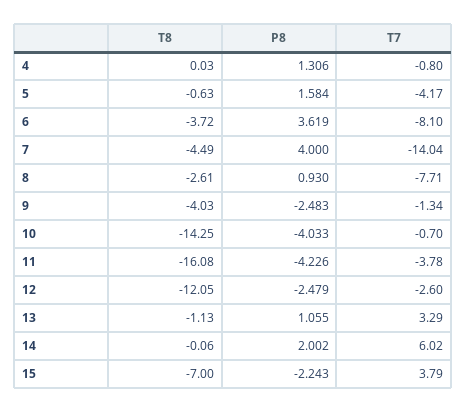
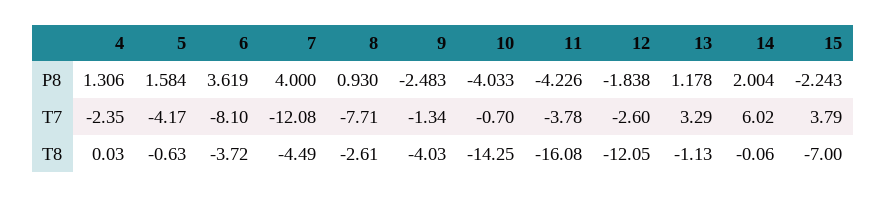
  {
    "T8": {
      "4": 0.03,
      "5": -0.63,
      "6": -3.72,
      "7": -4.49,
      "8": -2.61,
      "9": -4.03,
      "10": -14.25,
      "11": -16.08,
      "12": -12.05,
      "13": -1.13,
      "14": -0.06,
      "15": -7
    },
    "P8": {
      "4": 1.306,
      "5": 1.584,
      "6": 3.619,
      "7": 4,
      "8": 0.93,
      "9": -2.483,
      "10": -4.033,
      "11": -4.226,
-     "12": -2.479,
+     "12": -1.838,
-     "13": 1.055,
+     "13": 1.178,
-     "14": 2.002,
+     "14": 2.004,
      "15": -2.243
    },
    "T7": {
-     "4": -0.8,
+     "4": -2.35,
      "5": -4.17,
      "6": -8.1,
-     "7": -14.04,
+     "7": -12.08,
      "8": -7.71,
      "9": -1.34,
      "10": -0.7,
      "11": -3.78,
      "12": -2.6,
      "13": 3.29,
      "14": 6.02,
      "15": 3.79
    }
  }

